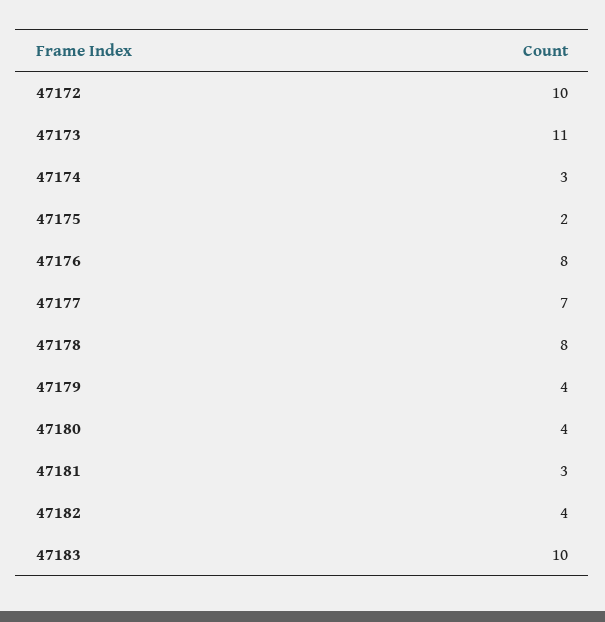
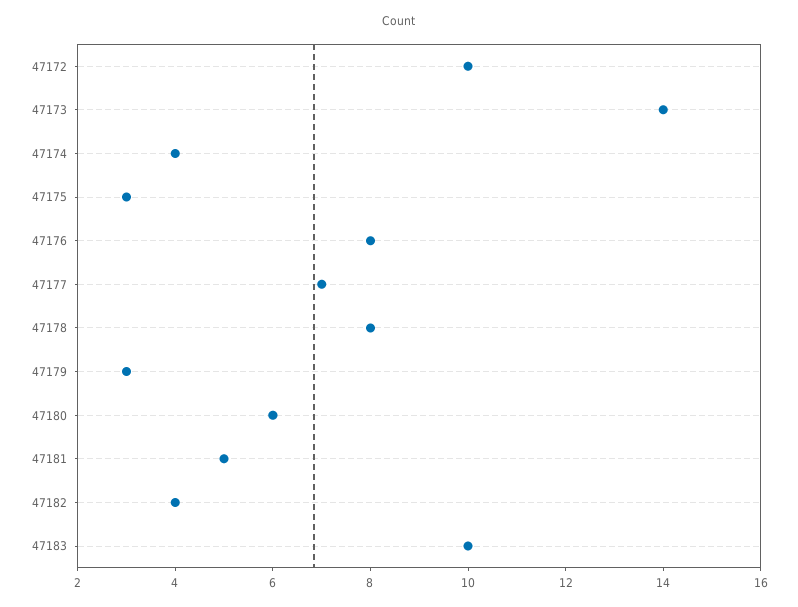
  {
    "47172": 10,
-   "47173": 11,
+   "47173": 14,
-   "47174": 3,
+   "47174": 4,
-   "47175": 2,
+   "47175": 3,
    "47176": 8,
    "47177": 7,
    "47178": 8,
-   "47179": 4,
+   "47179": 3,
-   "47180": 4,
+   "47180": 6,
-   "47181": 3,
+   "47181": 5,
    "47182": 4,
    "47183": 10
  }

